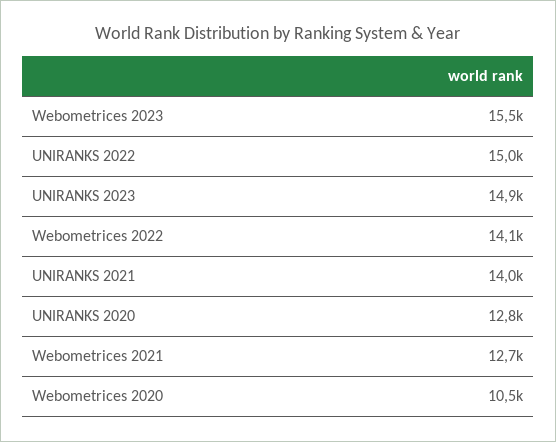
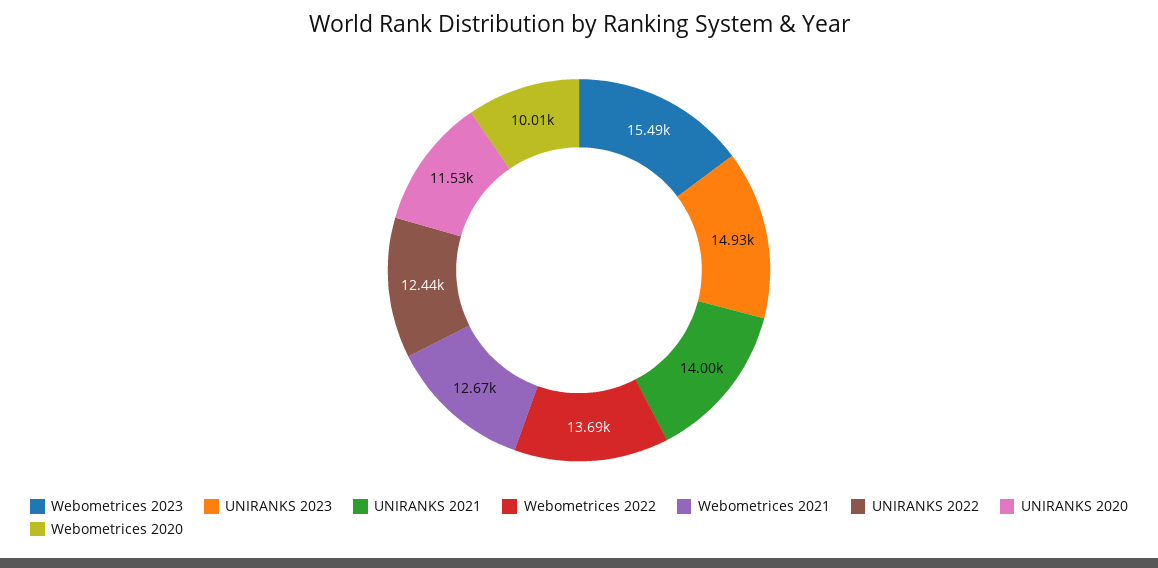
  {
    "Webometrices 2023": 15490,
-   "UNIRANKS 2022": 15000,
+   "UNIRANKS 2022": 12440,
    "UNIRANKS 2023": 14930,
-   "Webometrices 2022": 14100,
+   "Webometrices 2022": 13690,
    "UNIRANKS 2021": 14000,
-   "UNIRANKS 2020": 12800,
+   "UNIRANKS 2020": 11530,
    "Webometrices 2021": 12670,
-   "Webometrices 2020": 10500
+   "Webometrices 2020": 10010
  }

